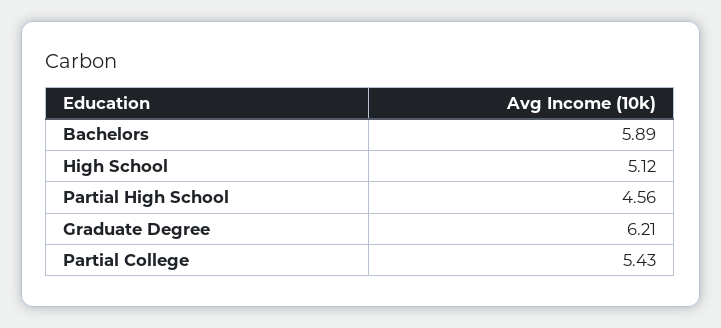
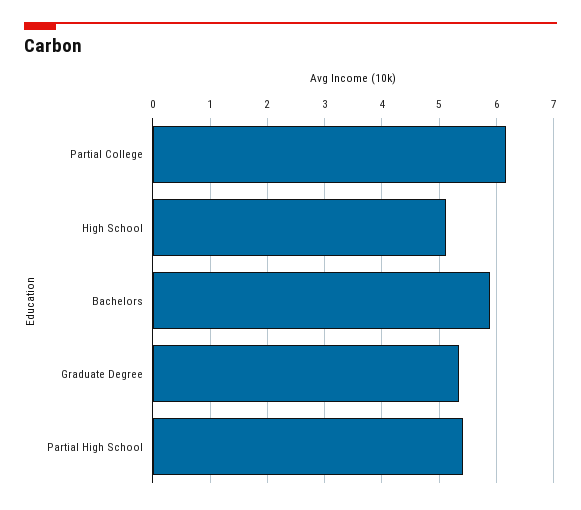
  {
    "Bachelors": 5.89,
    "High School": 5.12,
-   "Partial High School": 4.56,
+   "Partial High School": 5.4,
-   "Graduate Degree": 6.21,
+   "Graduate Degree": 5.4,
-   "Partial College": 5.43
+   "Partial College": 6.2
  }

